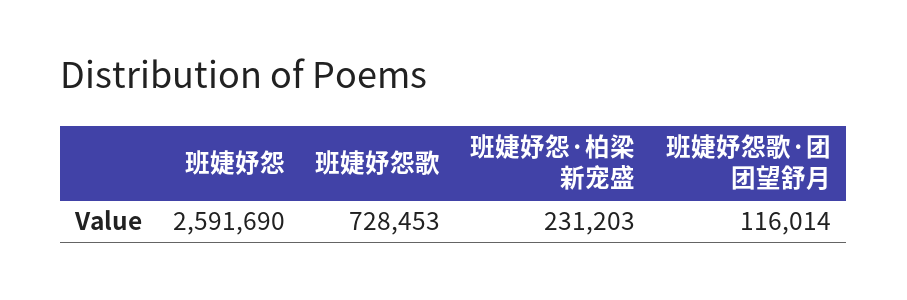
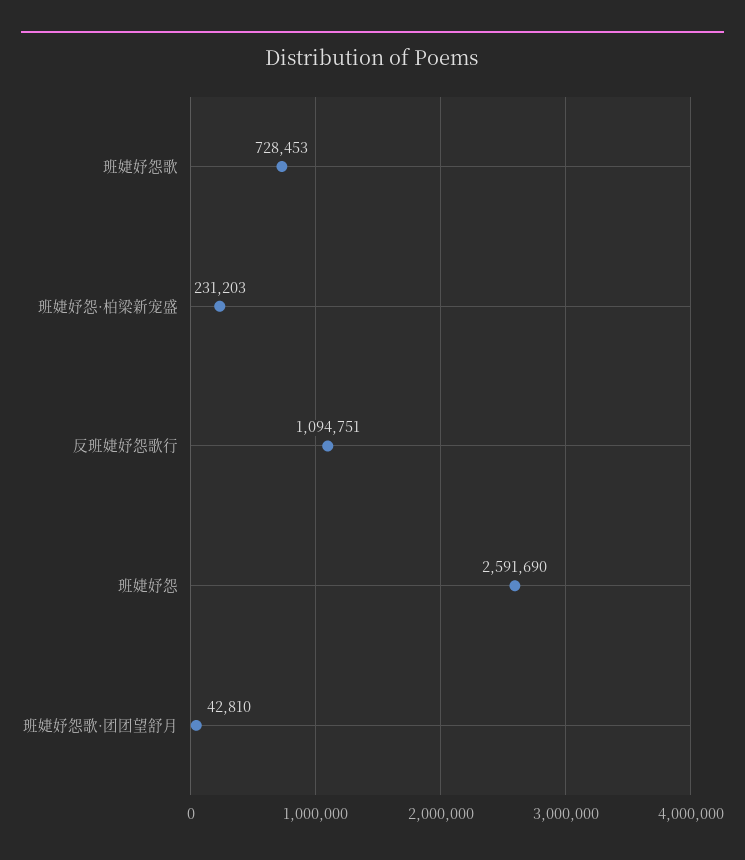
  {
    "班婕妤怨": 2591690,
    "班婕妤怨歌": 728453,
    "班婕妤怨·柏梁新宠盛": 231203,
-   "班婕妤怨歌·团团望舒月": 116014
+   "班婕妤怨歌·团团望舒月": 42810,
+   "反班婕妤怨歌行": 1094751
  }

